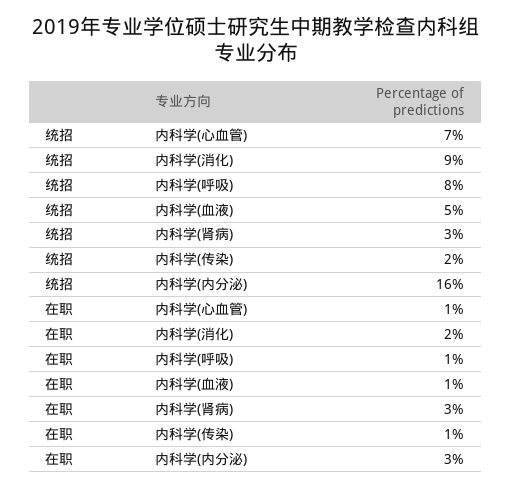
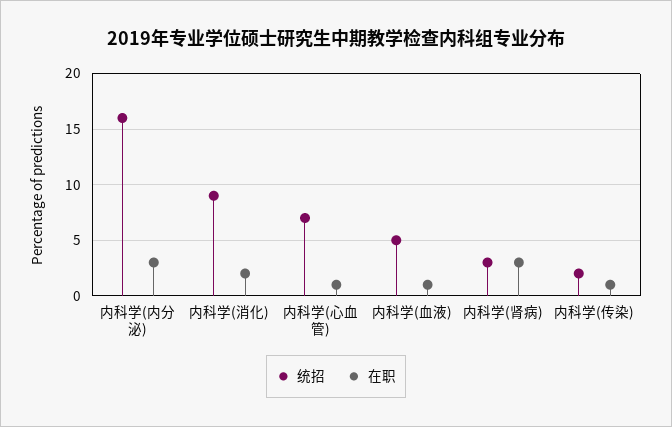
  {
    "统招": {
      "内科学(心血管)": 7,
      "内科学(消化)": 9,
-     "内科学(呼吸)": 8,
      "内科学(血液)": 5,
      "内科学(肾病)": 3,
      "内科学(传染)": 2,
      "内科学(内分泌)": 16
    },
    "在职": {
      "内科学(心血管)": 1,
      "内科学(消化)": 2,
-     "内科学(呼吸)": 1,
      "内科学(血液)": 1,
      "内科学(肾病)": 3,
      "内科学(传染)": 1,
      "内科学(内分泌)": 3
    }
  }

